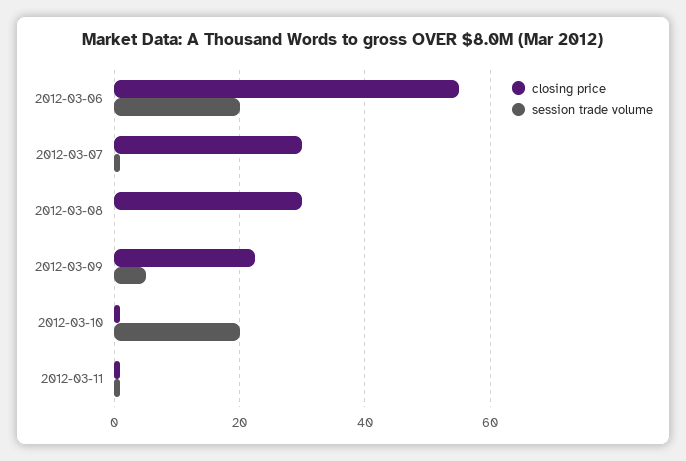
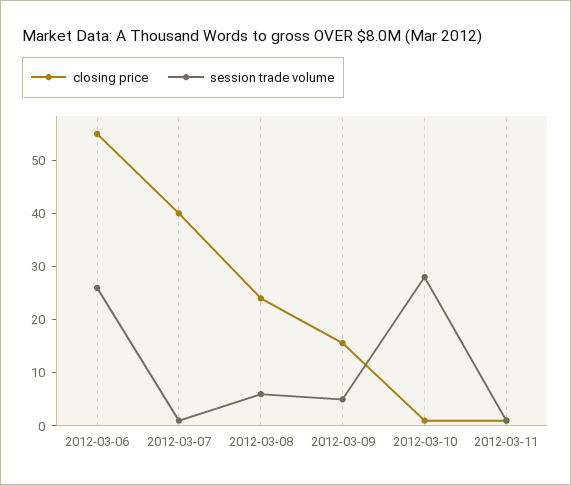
  {
    "closing price": {
      "2012-03-06": 56,
-     "2012-03-07": 30,
+     "2012-03-07": 40,
-     "2012-03-08": 30,
+     "2012-03-08": 24,
-     "2012-03-09": 22,
+     "2012-03-09": 16,
      "2012-03-10": 2,
      "2012-03-11": 2
    },
    "session trade volume": {
-     "2012-03-06": 20,
+     "2012-03-06": 26,
      "2012-03-07": 2,
-     "2012-03-08": 0,
+     "2012-03-08": 6,
      "2012-03-09": 6,
-     "2012-03-10": 20,
+     "2012-03-10": 28,
      "2012-03-11": 2
    }
  }

